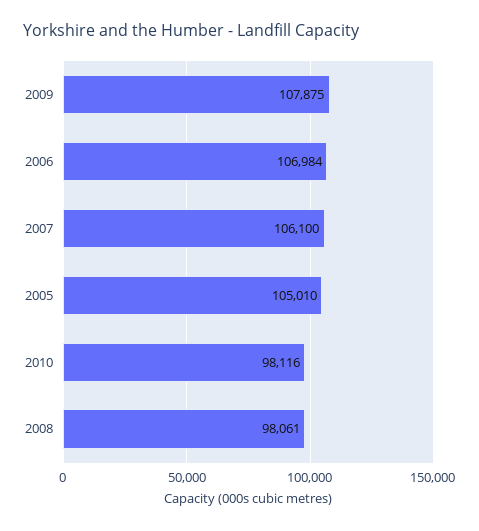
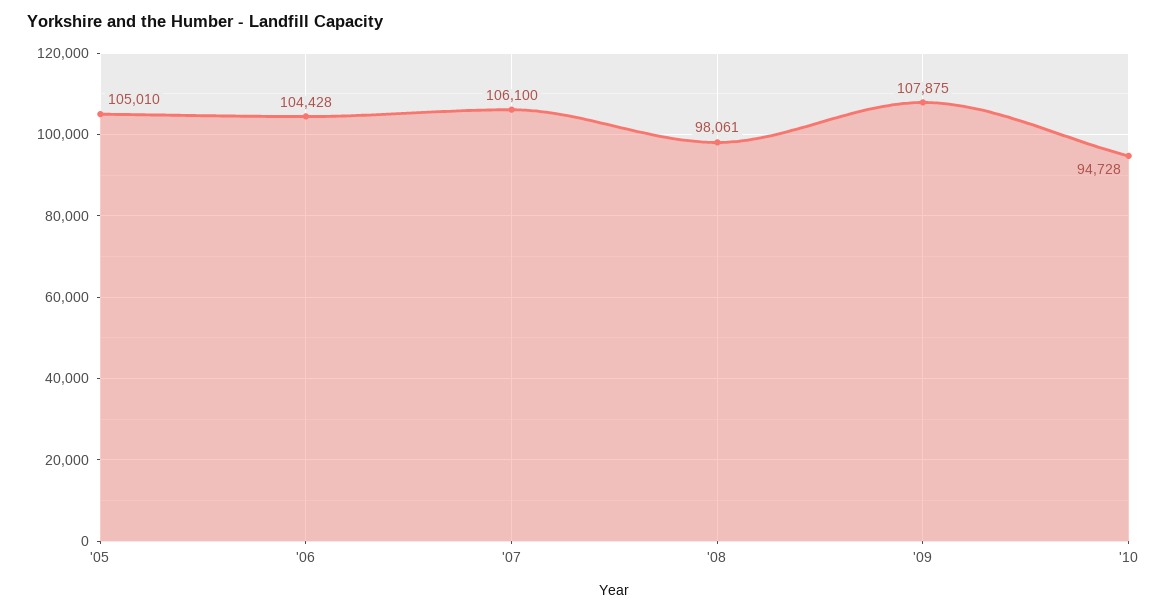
  {
    "2009": 107875,
-   "2006": 106984,
+   "2006": 104428,
    "2007": 106100,
    "2005": 105010,
-   "2010": 98116,
+   "2010": 94728,
    "2008": 98061
  }

